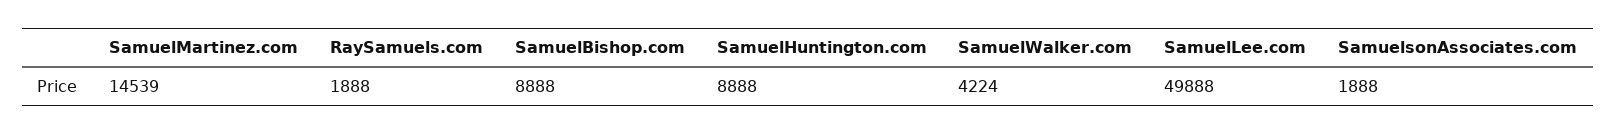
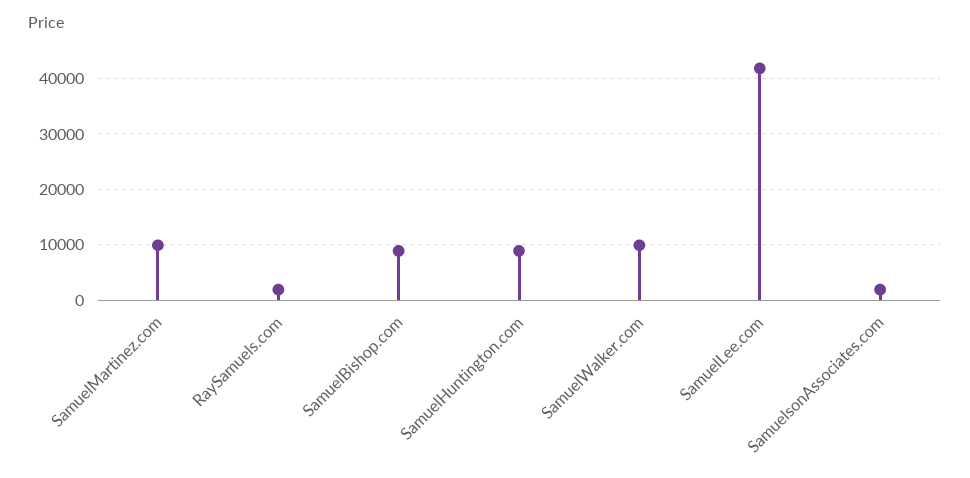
  {
-   "SamuelMartinez.com": 14539,
+   "SamuelMartinez.com": 10000,
    "RaySamuels.com": 1888,
    "SamuelBishop.com": 8888,
    "SamuelHuntington.com": 8888,
-   "SamuelWalker.com": 4224,
+   "SamuelWalker.com": 10000,
-   "SamuelLee.com": 49888,
+   "SamuelLee.com": 42000,
    "SamuelsonAssociates.com": 1888
  }

